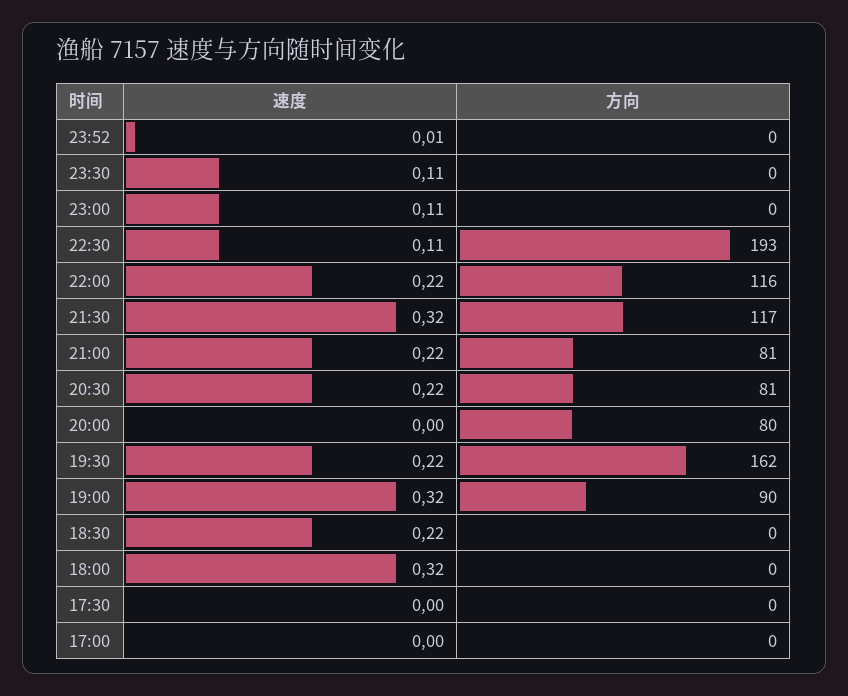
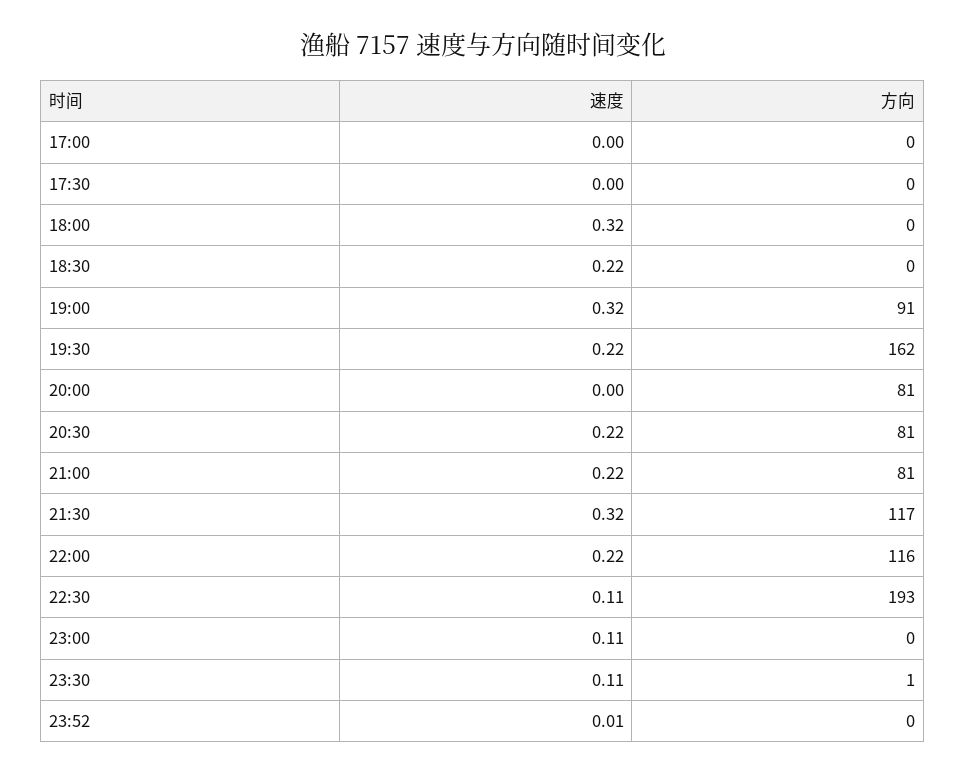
  {
    "速度": {
      "23:52": 0.01,
      "23:30": 0.11,
      "23:00": 0.11,
      "22:30": 0.11,
      "22:00": 0.22,
      "21:30": 0.32,
      "21:00": 0.22,
      "20:30": 0.22,
      "20:00": 0,
      "19:30": 0.22,
      "19:00": 0.32,
      "18:30": 0.22,
      "18:00": 0.32,
      "17:30": 0,
      "17:00": 0
    },
    "方向": {
      "23:52": 0,
-     "23:30": 0,
+     "23:30": 1,
      "23:00": 0,
      "22:30": 193,
      "22:00": 116,
      "21:30": 117,
      "21:00": 81,
      "20:30": 81,
-     "20:00": 80,
+     "20:00": 81,
      "19:30": 162,
-     "19:00": 90,
+     "19:00": 91,
      "18:30": 0,
      "18:00": 0,
      "17:30": 0,
      "17:00": 0
    }
  }

